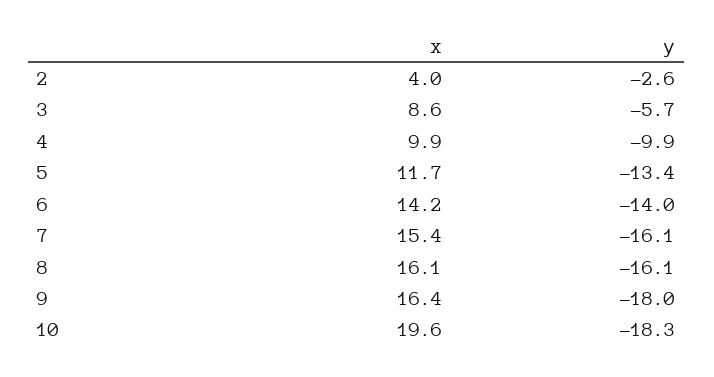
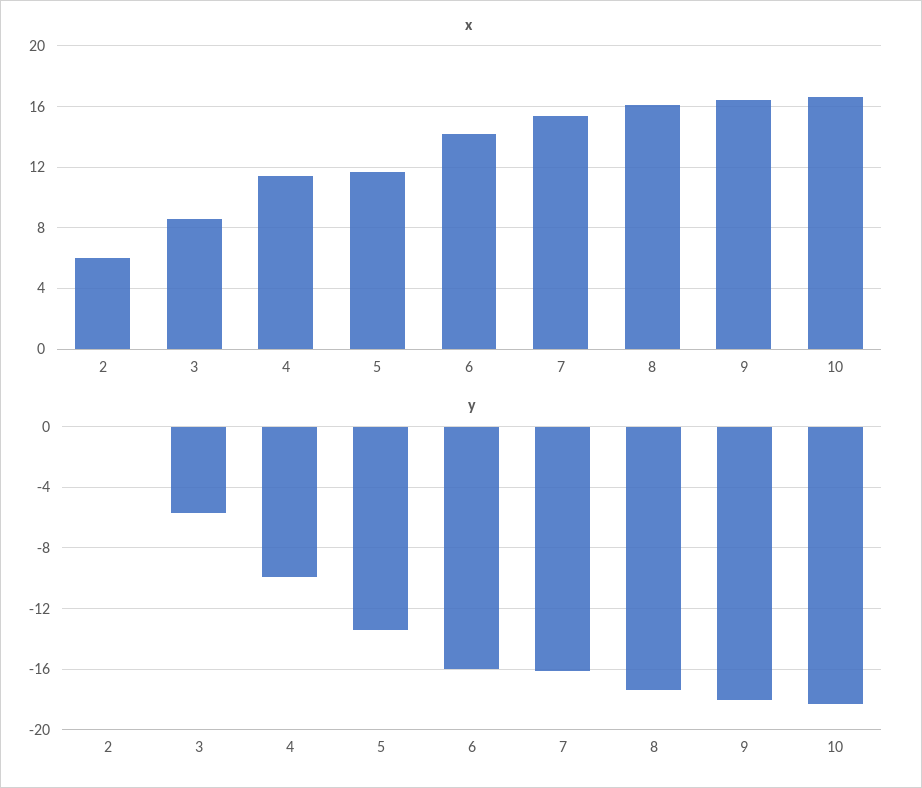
  {
    "x": {
-     "2": 4,
+     "2": 6,
      "3": 8.6,
-     "4": 9.9,
+     "4": 11.5,
      "5": 11.7,
      "6": 14.2,
      "7": 15.4,
      "8": 16.1,
      "9": 16.4,
-     "10": 19.6
+     "10": 16.5
    },
    "y": {
-     "2": -2.6,
+     "2": 0,
      "3": -5.7,
      "4": -9.9,
      "5": -13.4,
-     "6": -14,
+     "6": -16,
      "7": -16.1,
-     "8": -16.1,
+     "8": -17.5,
      "9": -18,
      "10": -18.3
    }
  }

